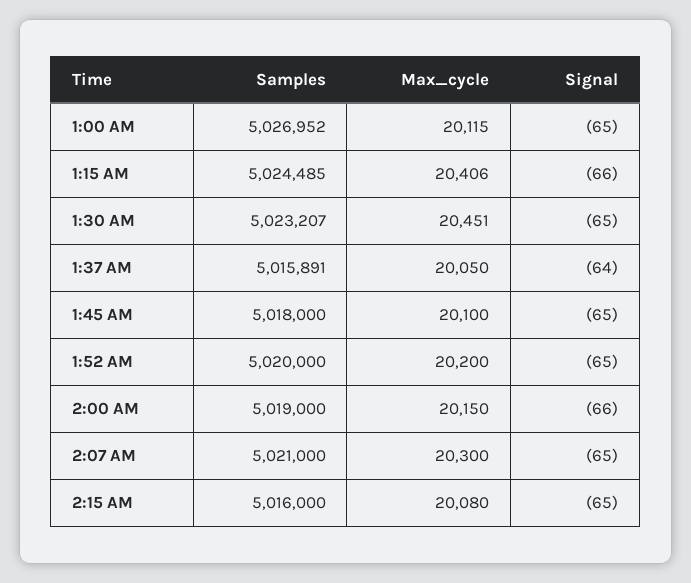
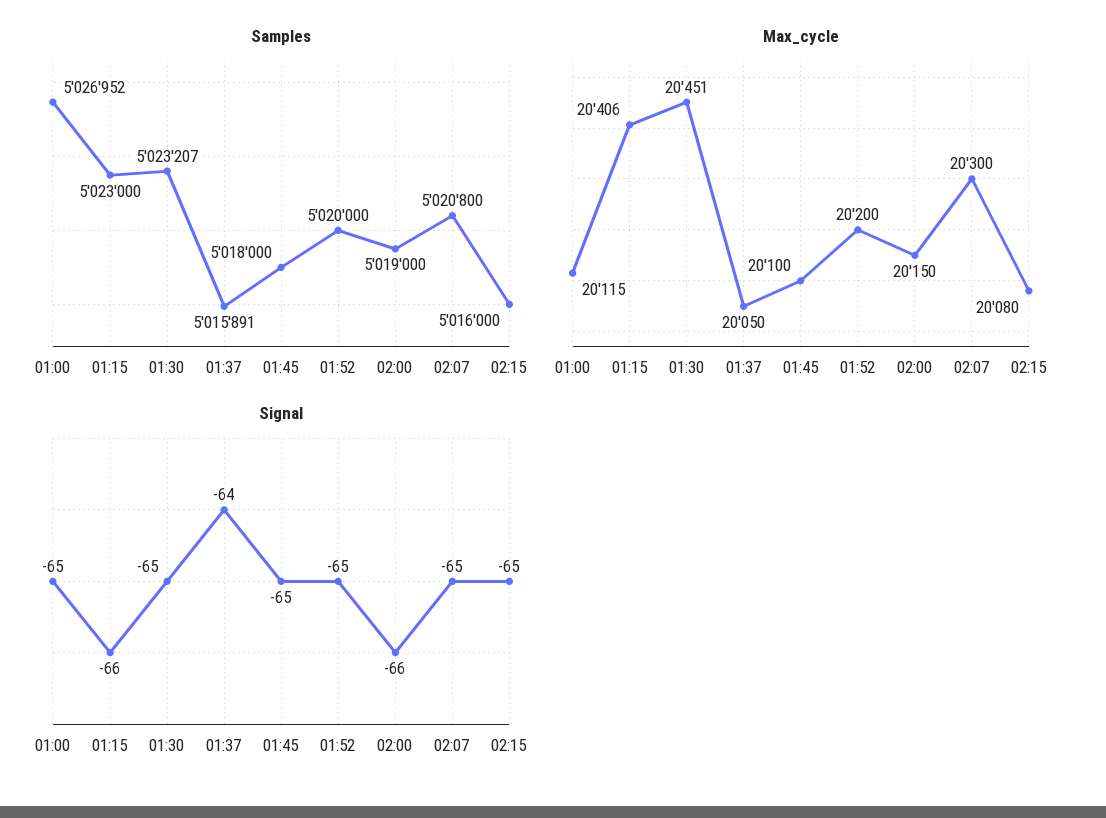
  {
    "Samples": {
      "1:00 AM": 5026952,
-     "1:15 AM": 5024485,
+     "1:15 AM": 5023000,
      "1:30 AM": 5023207,
      "1:37 AM": 5015891,
      "1:45 AM": 5018000,
      "1:52 AM": 5020000,
      "2:00 AM": 5019000,
-     "2:07 AM": 5021000,
+     "2:07 AM": 5020800,
      "2:15 AM": 5016000
    },
    "Max_cycle": {
      "1:00 AM": 20115,
      "1:15 AM": 20406,
      "1:30 AM": 20451,
      "1:37 AM": 20050,
      "1:45 AM": 20100,
      "1:52 AM": 20200,
      "2:00 AM": 20150,
      "2:07 AM": 20300,
      "2:15 AM": 20080
    },
    "Signal": {
      "1:00 AM": -65,
      "1:15 AM": -66,
      "1:30 AM": -65,
      "1:37 AM": -64,
      "1:45 AM": -65,
      "1:52 AM": -65,
      "2:00 AM": -66,
      "2:07 AM": -65,
      "2:15 AM": -65
    }
  }

